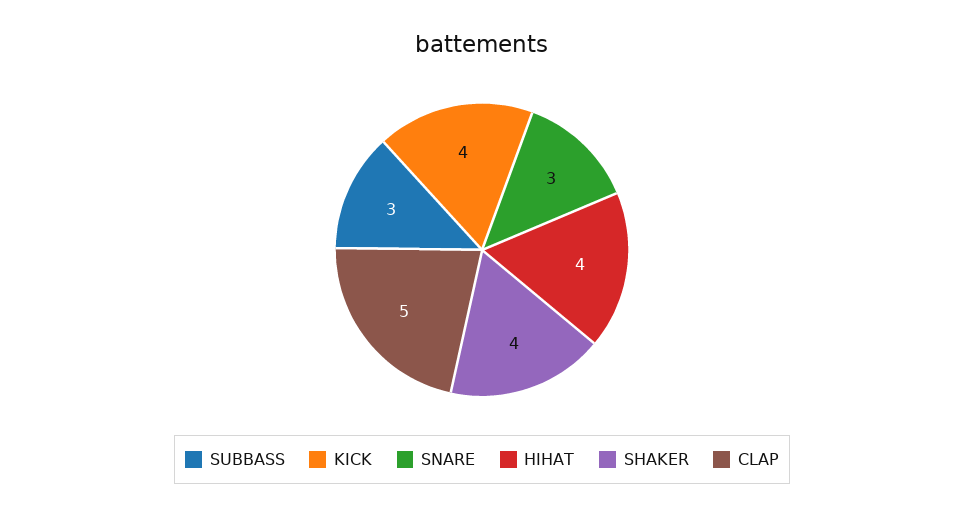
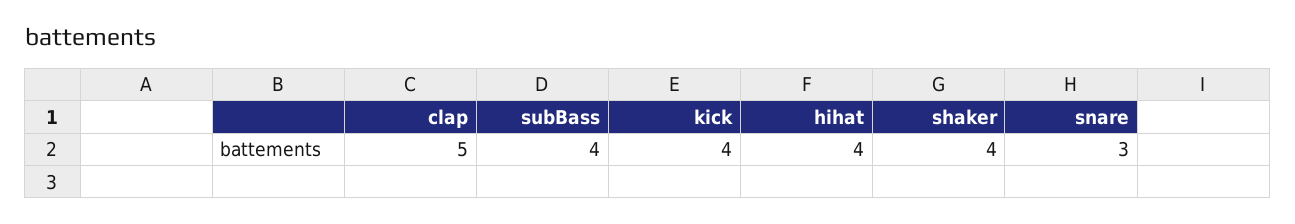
  {
-   "SUBBASS": 3,
+   "SUBBASS": 4,
    "KICK": 4,
    "SNARE": 3,
    "HIHAT": 4,
    "SHAKER": 4,
    "CLAP": 5
  }

